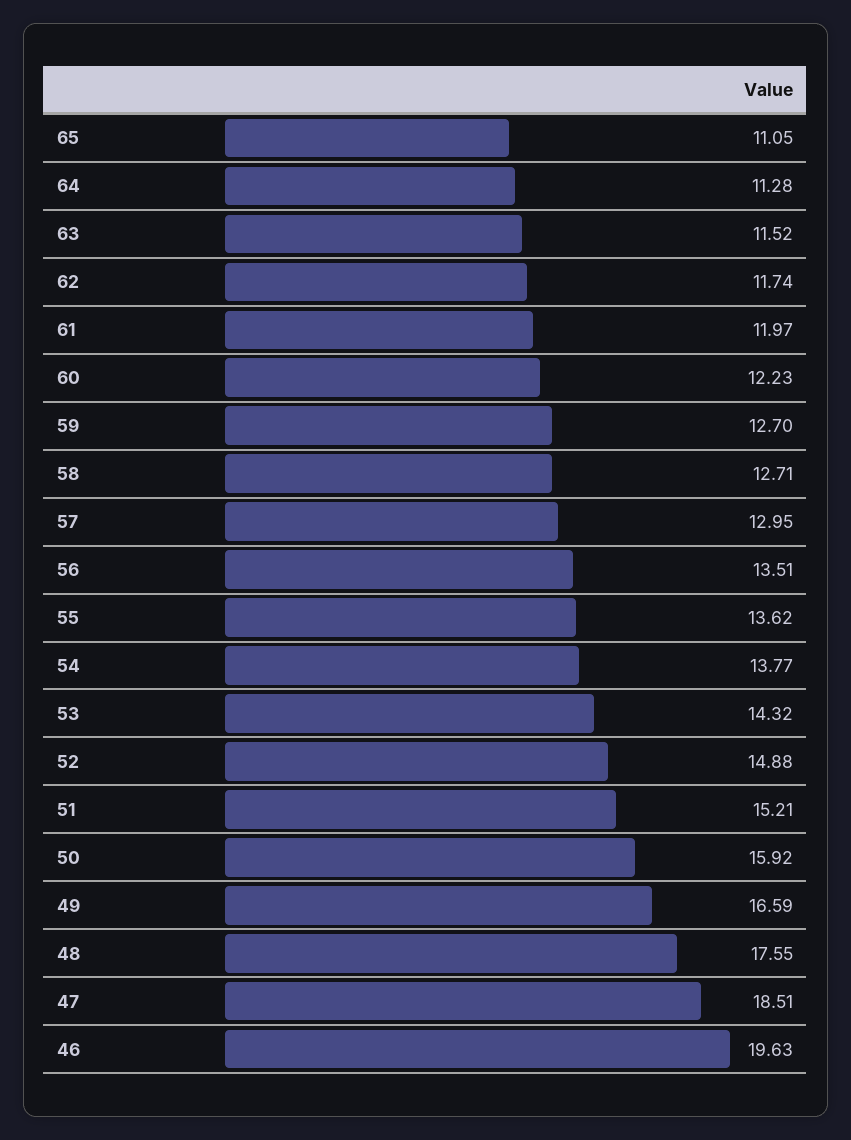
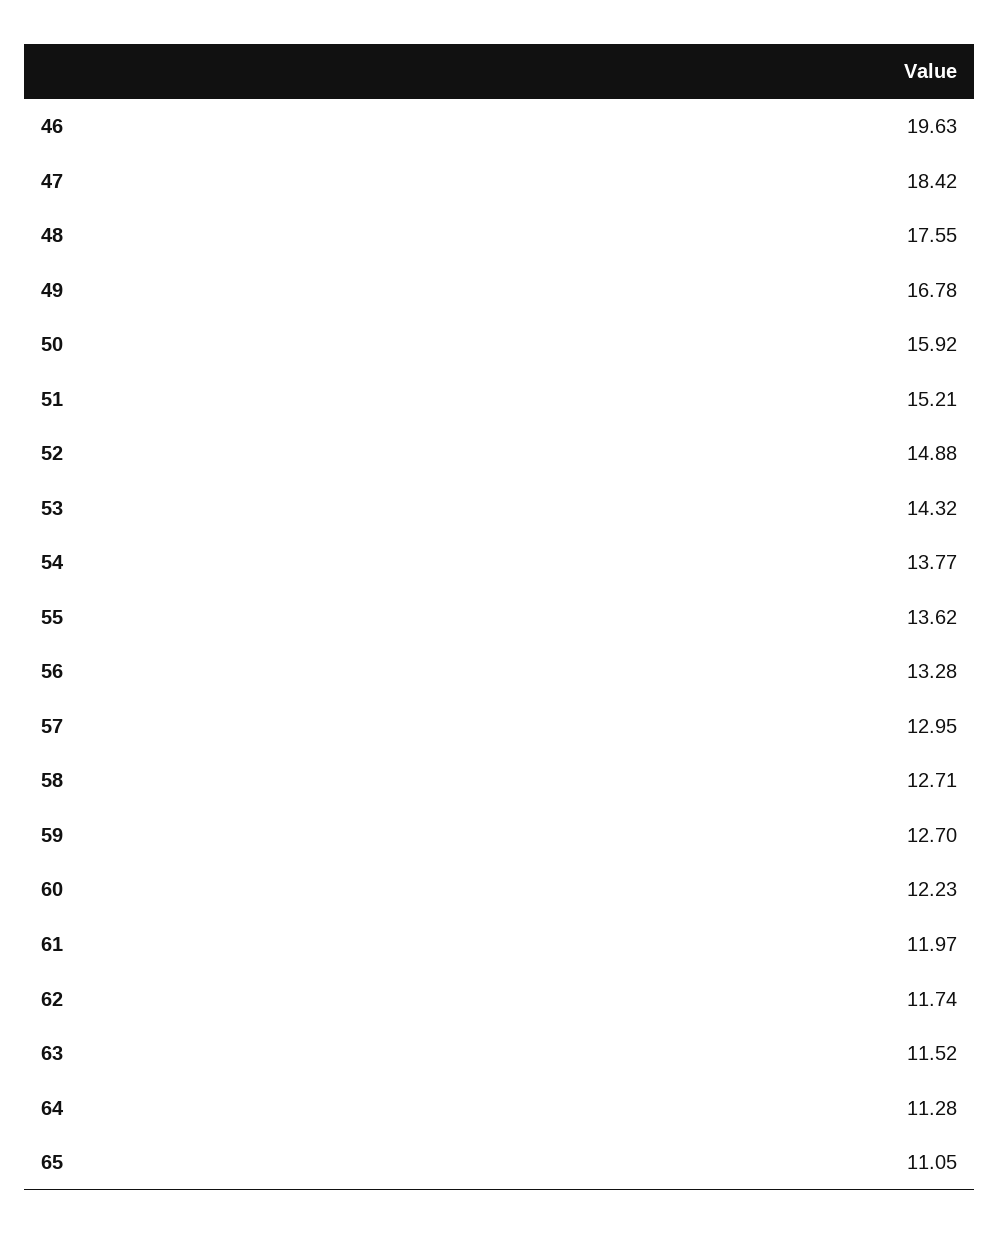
  {
    "65": 11.05,
    "64": 11.28,
    "63": 11.52,
    "62": 11.74,
    "61": 11.97,
    "60": 12.23,
    "59": 12.7,
    "58": 12.71,
    "57": 12.95,
-   "56": 13.51,
+   "56": 13.28,
    "55": 13.62,
    "54": 13.77,
    "53": 14.32,
    "52": 14.88,
    "51": 15.21,
    "50": 15.92,
-   "49": 16.59,
+   "49": 16.78,
    "48": 17.55,
-   "47": 18.51,
+   "47": 18.42,
    "46": 19.63
  }

